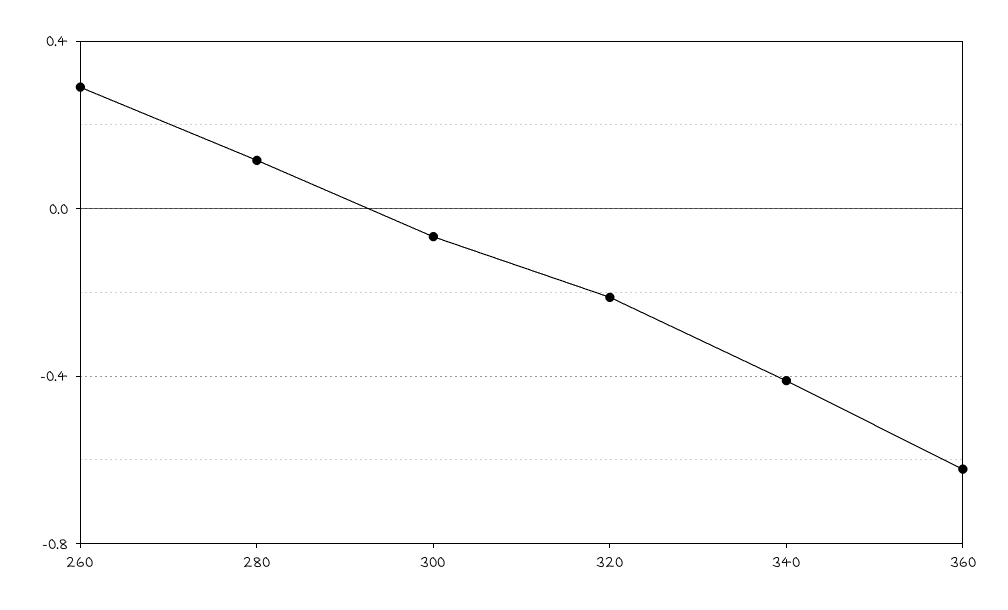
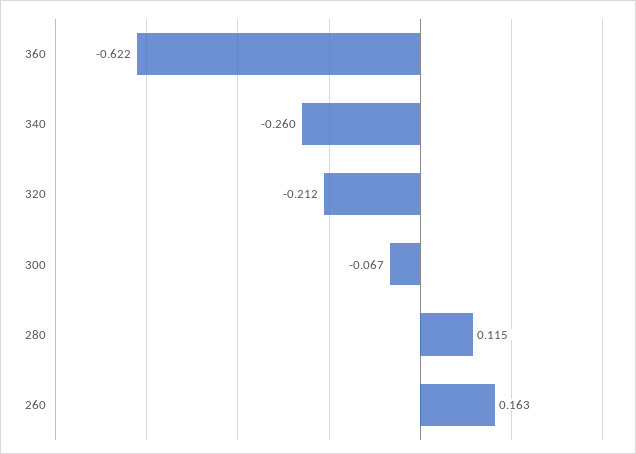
  {
-   "260": 0.3,
+   "260": 0.163,
    "280": 0.115,
    "300": -0.067,
    "320": -0.212,
-   "340": -0.4,
+   "340": -0.26,
    "360": -0.622
  }

